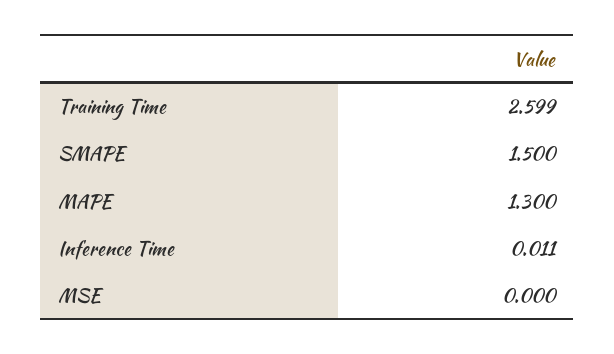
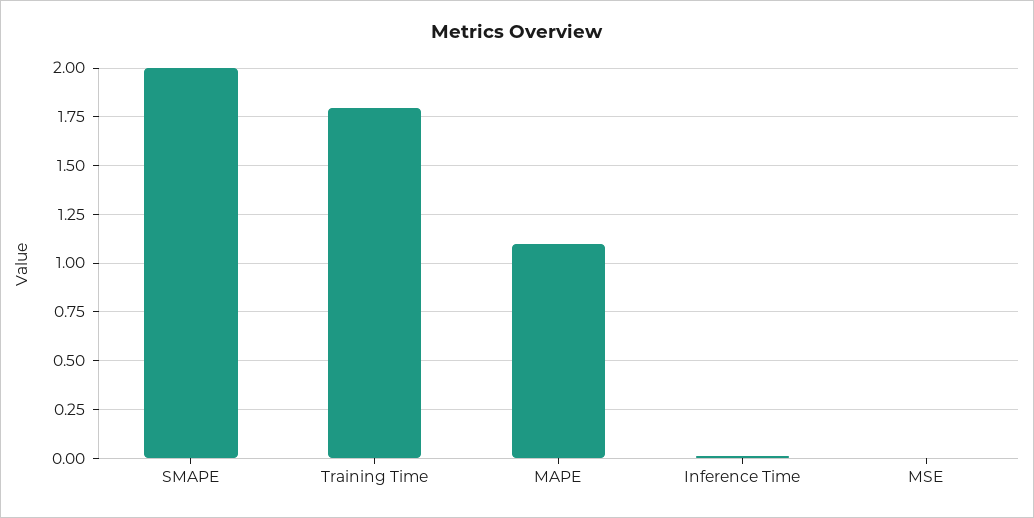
  {
-   "Training Time": 2.599,
+   "Training Time": 1.8,
-   "SMAPE": 1.5,
+   "SMAPE": 2,
-   "MAPE": 1.3,
+   "MAPE": 1.1,
    "Inference Time": 0.011,
    "MSE": 0
  }

